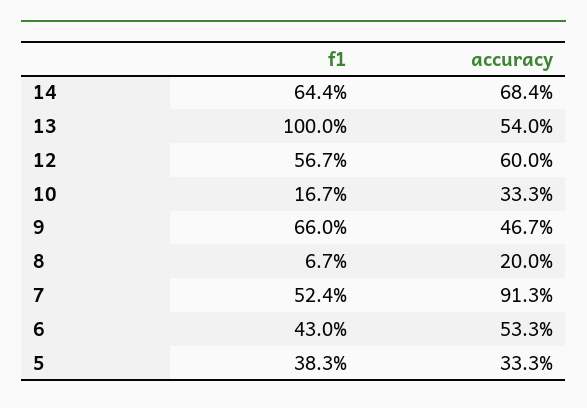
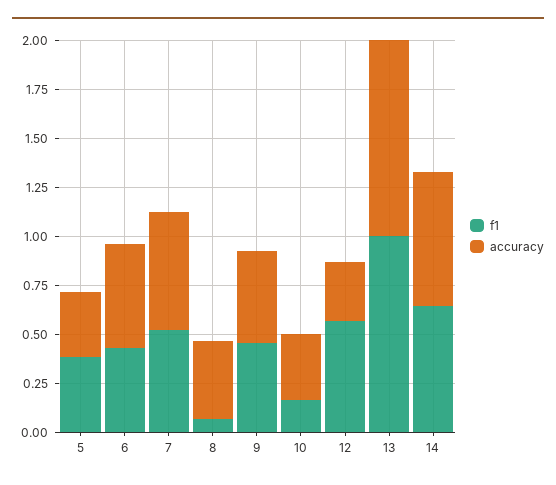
  {
    "f1": {
      "14": 0.644,
      "13": 1,
      "12": 0.567,
      "10": 0.167,
-     "9": 0.66,
+     "9": 0.45,
      "8": 0.067,
      "7": 0.524,
      "6": 0.43,
      "5": 0.383
    },
    "accuracy": {
      "14": 0.684,
-     "13": 0.54,
+     "13": 1,
-     "12": 0.6,
+     "12": 0.3,
      "10": 0.333,
      "9": 0.467,
-     "8": 0.2,
+     "8": 0.4,
-     "7": 0.913,
+     "7": 0.6,
      "6": 0.533,
      "5": 0.333
    }
  }

